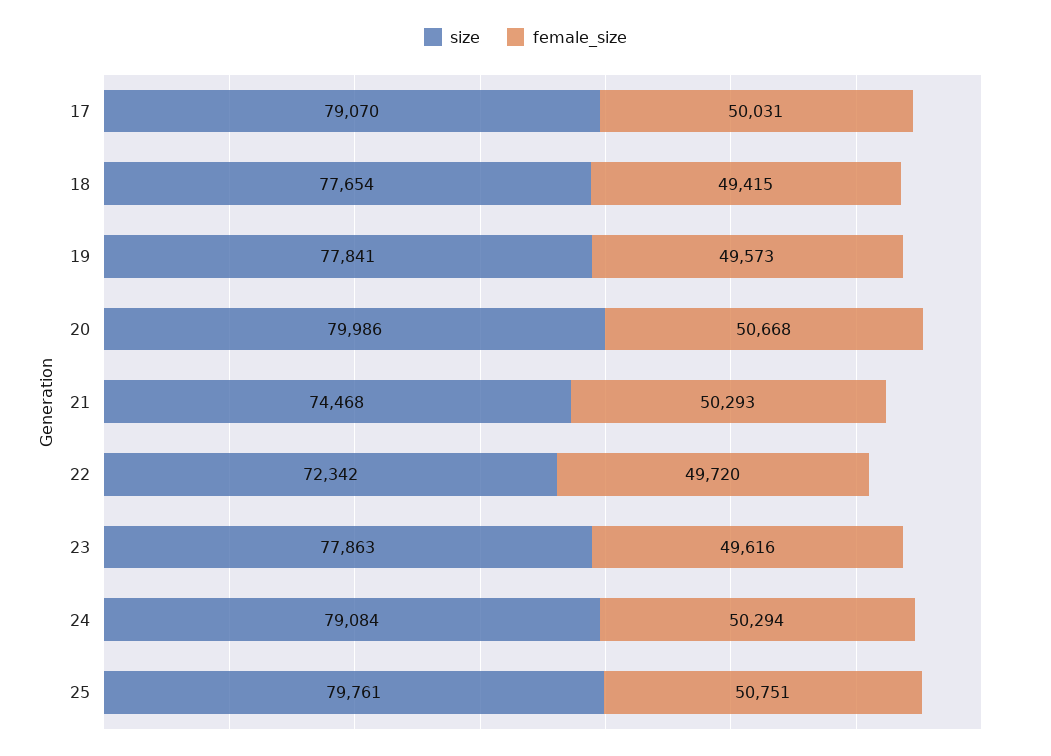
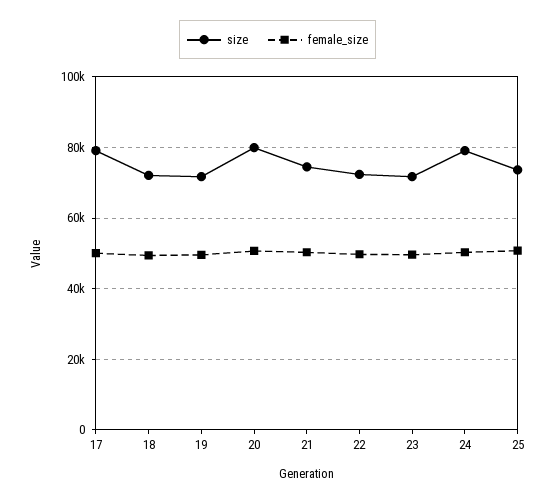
  {
    "size": {
      "17": 79070,
-     "18": 77654,
+     "18": 72000,
-     "19": 77841,
+     "19": 72000,
      "20": 79986,
      "21": 74468,
      "22": 72342,
-     "23": 77863,
+     "23": 72000,
      "24": 79084,
-     "25": 79761
+     "25": 74000
    },
    "female_size": {
      "17": 50031,
      "18": 49415,
      "19": 49573,
      "20": 50668,
      "21": 50293,
      "22": 49720,
      "23": 49616,
      "24": 50294,
      "25": 50751
    }
  }

